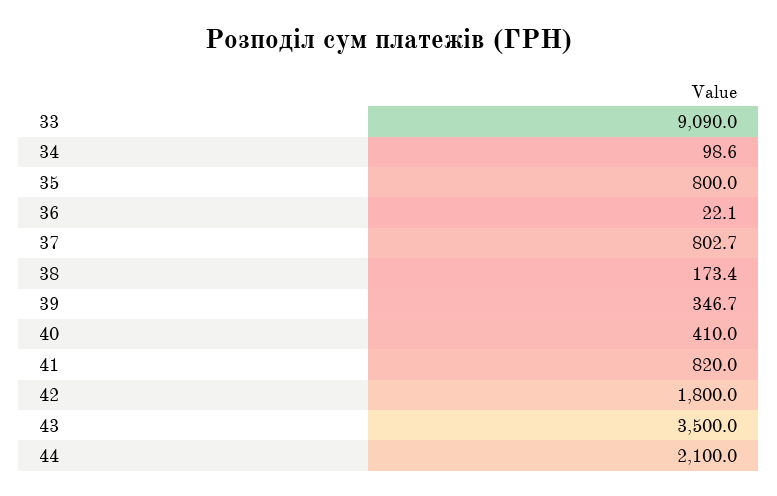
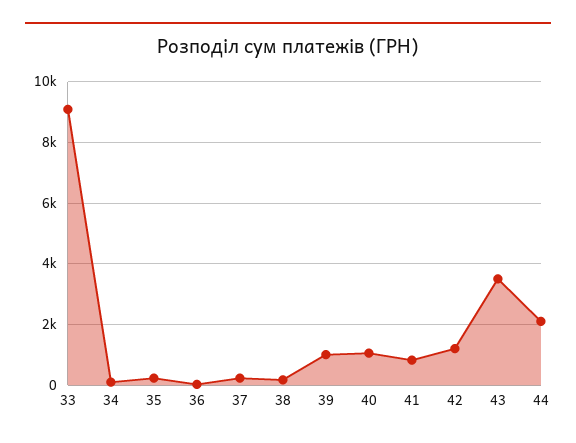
  {
    "33": 9090,
    "34": 98.6,
-   "35": 800,
+   "35": 200,
    "36": 22.1,
-   "37": 802.7,
+   "37": 200,
    "38": 173.4,
-   "39": 346.7,
+   "39": 1000,
-   "40": 410,
+   "40": 1000,
    "41": 820,
-   "42": 1800,
+   "42": 1200,
    "43": 3500,
    "44": 2100
  }

